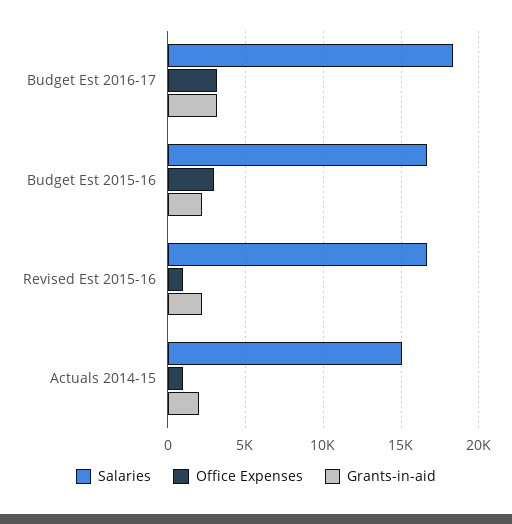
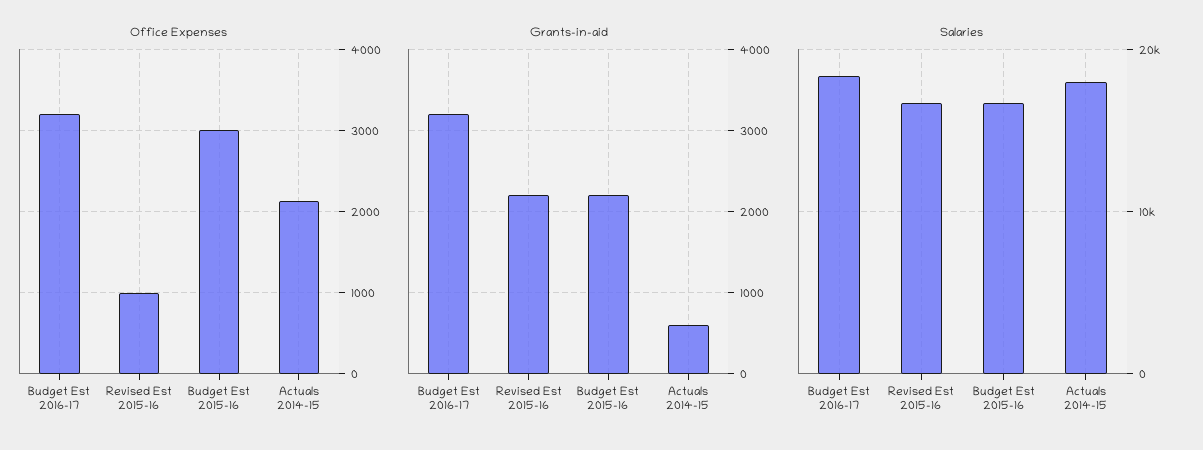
  {
    "Salaries": {
      "Budget Est 2016-17": 18500,
      "Budget Est 2015-16": 16500,
      "Revised Est 2015-16": 16500,
-     "Actuals 2014-15": 15000
+     "Actuals 2014-15": 18000
    },
    "Office Expenses": {
      "Budget Est 2016-17": 3200,
      "Budget Est 2015-16": 3000,
      "Revised Est 2015-16": 1000,
-     "Actuals 2014-15": 1000
+     "Actuals 2014-15": 2100
    },
    "Grants-in-aid": {
      "Budget Est 2016-17": 3200,
      "Budget Est 2015-16": 2200,
      "Revised Est 2015-16": 2200,
-     "Actuals 2014-15": 2000
+     "Actuals 2014-15": 600
    }
  }

